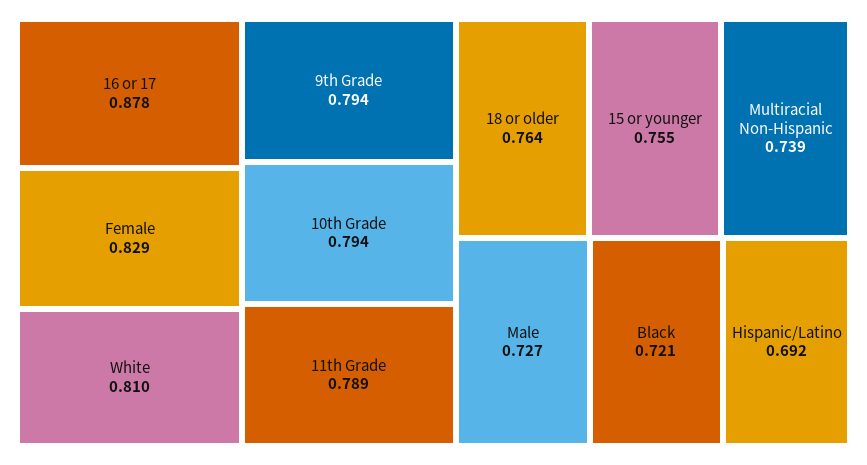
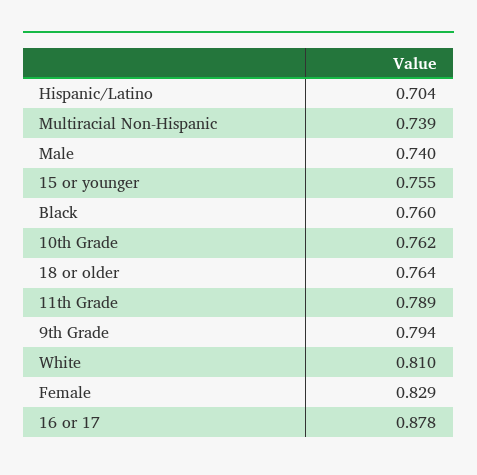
  {
    "16 or 17": 0.878,
    "Female": 0.829,
    "White": 0.81,
    "9th Grade": 0.794,
-   "10th Grade": 0.794,
+   "10th Grade": 0.762,
    "11th Grade": 0.789,
    "18 or older": 0.764,
    "15 or younger": 0.755,
    "Multiracial Non-Hispanic": 0.739,
-   "Male": 0.727,
+   "Male": 0.74,
-   "Black": 0.721,
+   "Black": 0.76,
-   "Hispanic/Latino": 0.692
+   "Hispanic/Latino": 0.704
  }

